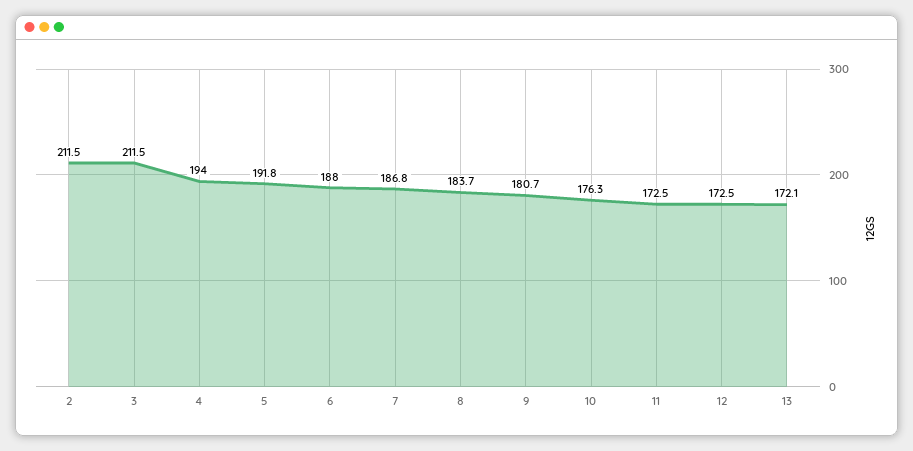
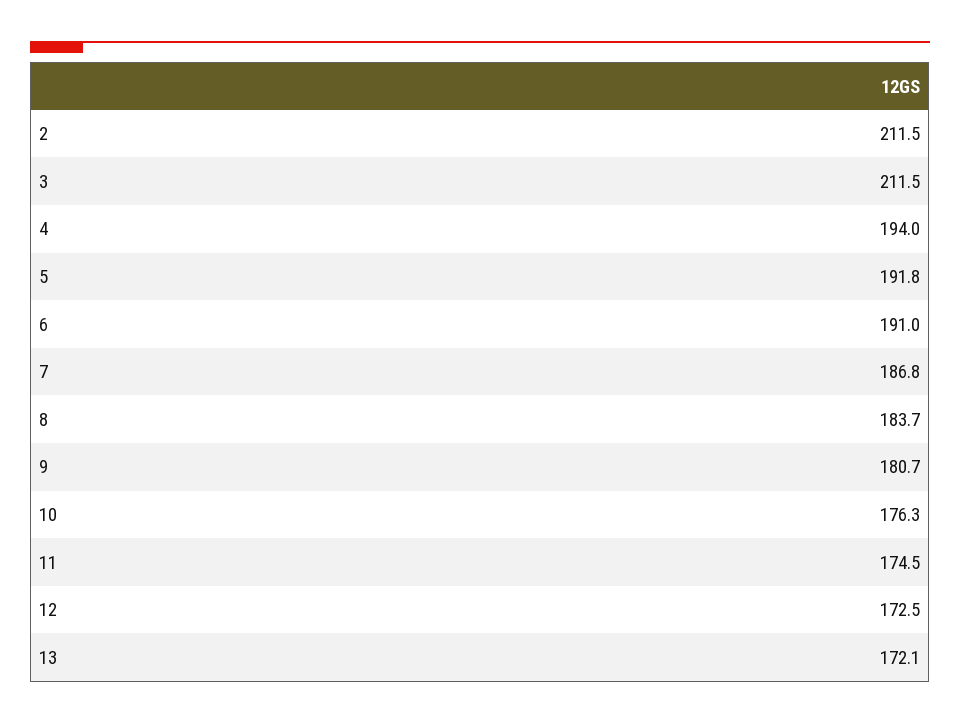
  {
    "2": 211.5,
    "3": 211.5,
    "4": 194,
    "5": 191.8,
-   "6": 188,
+   "6": 191,
    "7": 186.8,
    "8": 183.7,
    "9": 180.7,
    "10": 176.3,
-   "11": 172.5,
+   "11": 174.5,
    "12": 172.5,
    "13": 172.1
  }

